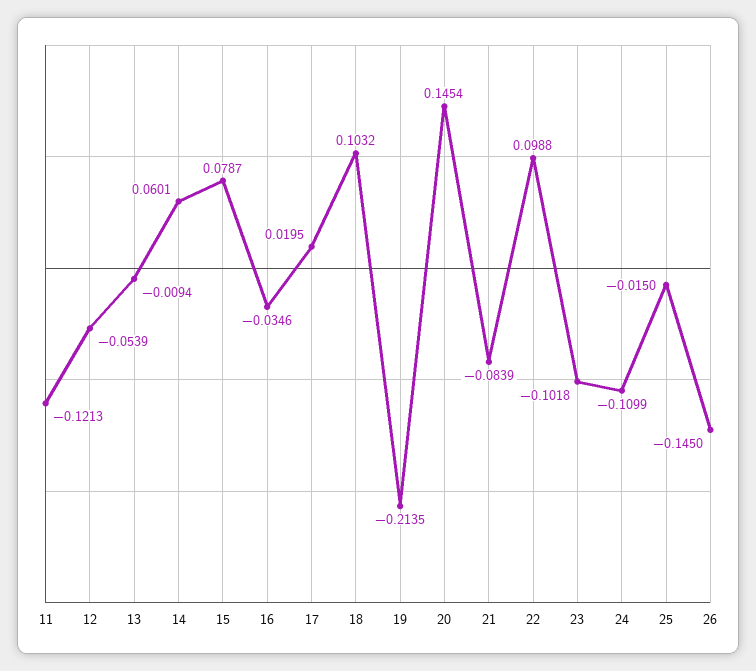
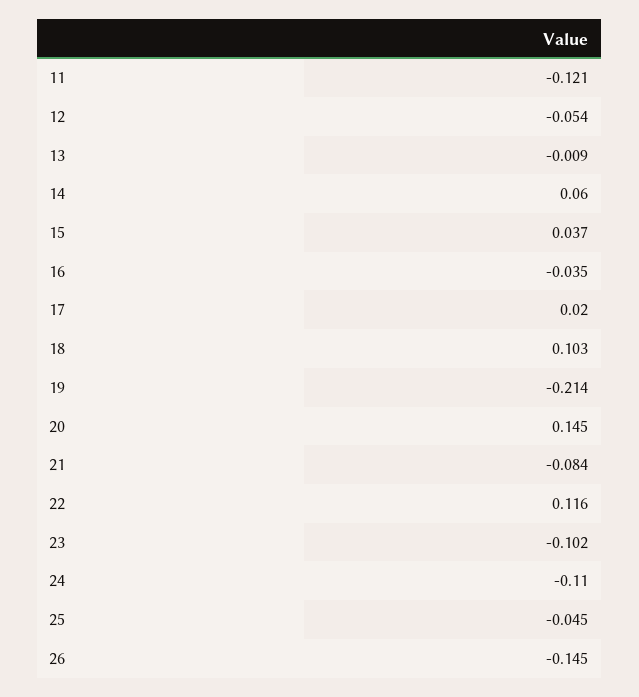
  {
    "11": -0.1213,
    "12": -0.0539,
    "13": -0.0094,
    "14": 0.0601,
-   "15": 0.0787,
+   "15": 0.037,
    "16": -0.0346,
    "17": 0.0195,
    "18": 0.1032,
    "19": -0.2135,
    "20": 0.1454,
    "21": -0.0839,
-   "22": 0.0988,
+   "22": 0.116,
    "23": -0.1018,
    "24": -0.1099,
-   "25": -0.015,
+   "25": -0.045,
    "26": -0.145
  }

